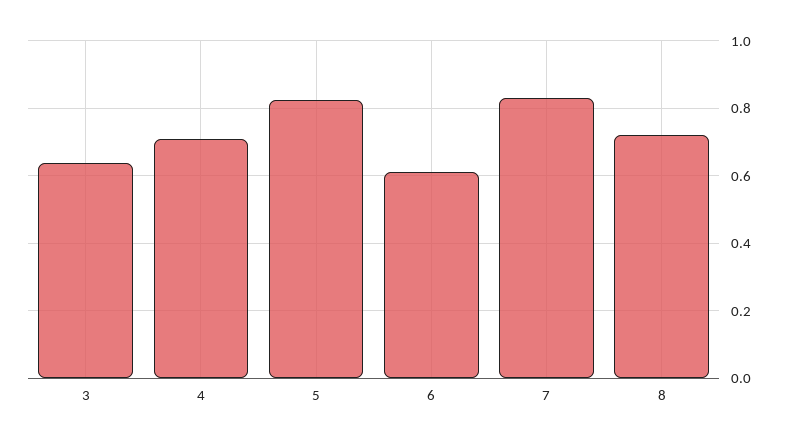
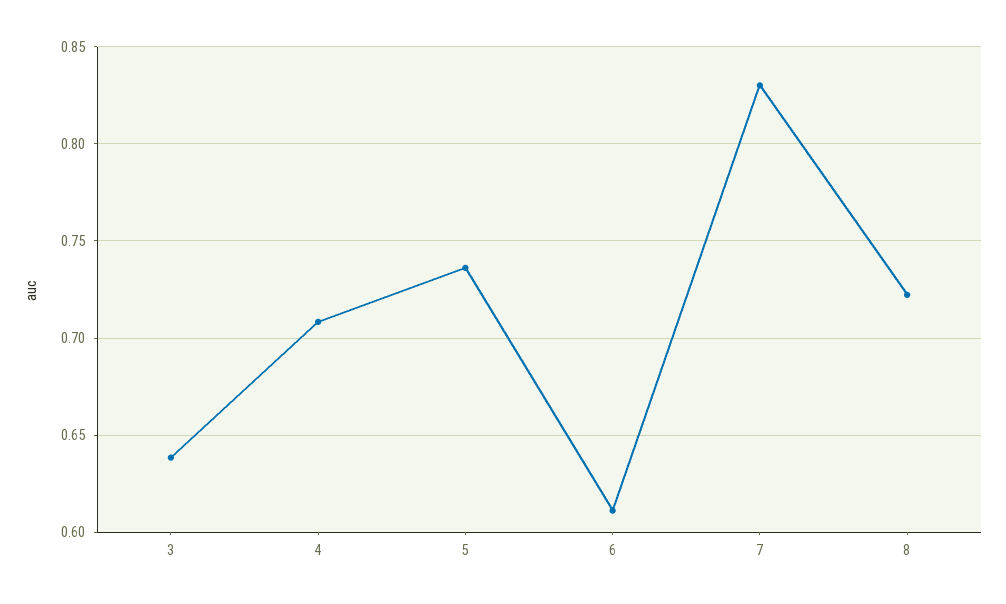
  {
    "3": 0.64,
    "4": 0.71,
-   "5": 0.82,
+   "5": 0.735,
    "6": 0.61,
    "7": 0.83,
    "8": 0.72
  }

